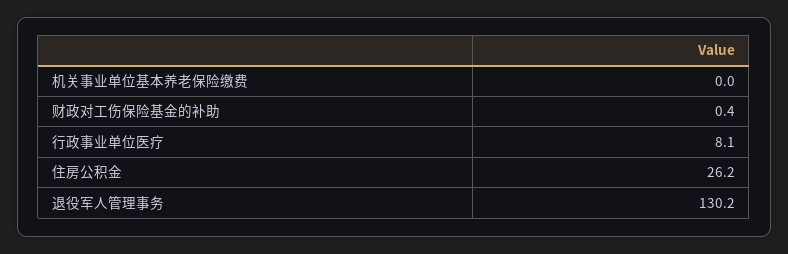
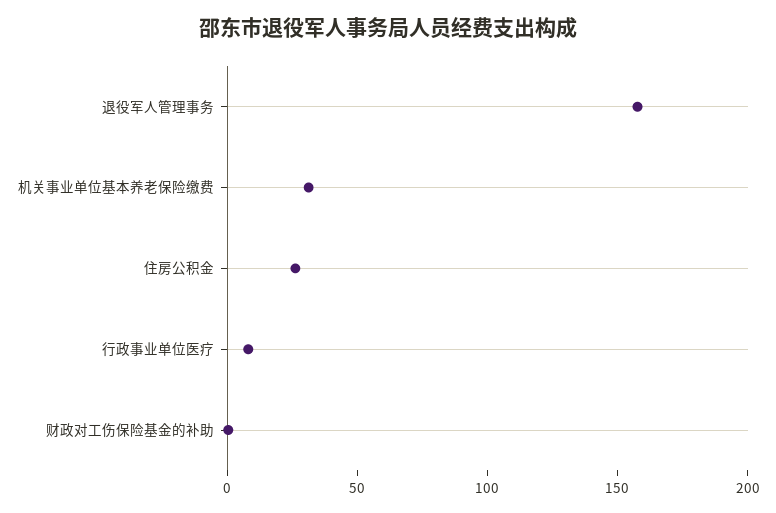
  {
-   "机关事业单位基本养老保险缴费": 0,
+   "机关事业单位基本养老保险缴费": 30,
    "财政对工伤保险基金的补助": 0.4,
    "行政事业单位医疗": 8.1,
    "住房公积金": 26.2,
-   "退役军人管理事务": 130.2
+   "退役军人管理事务": 160
  }

